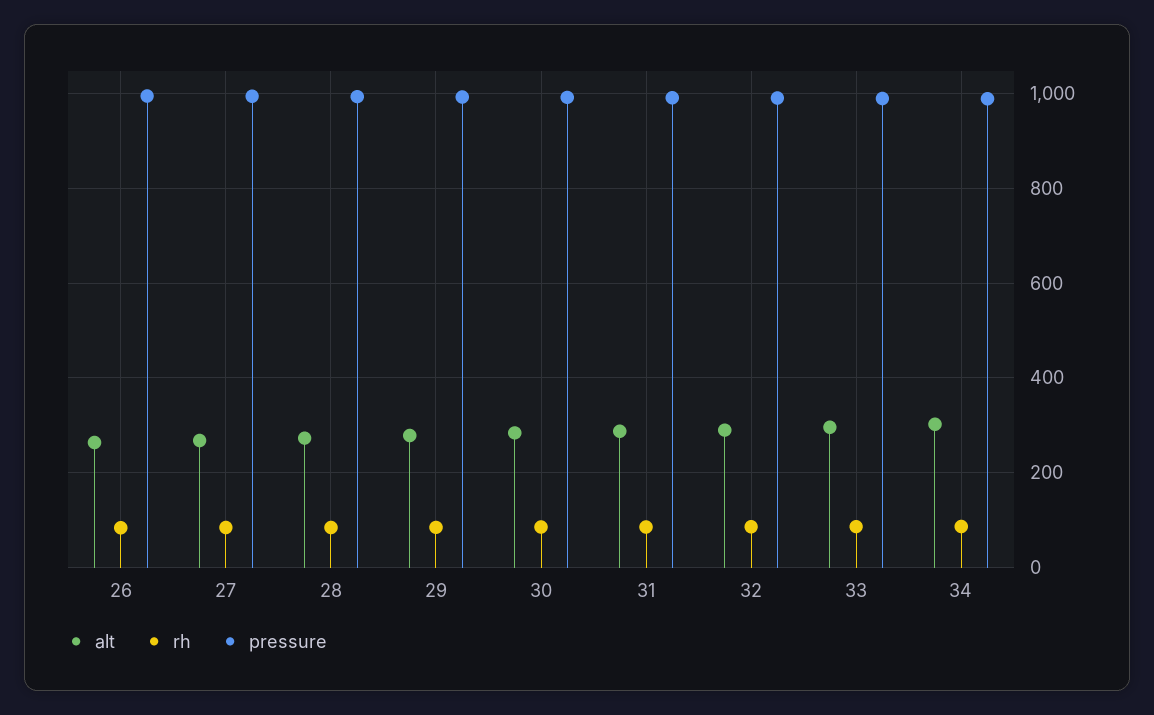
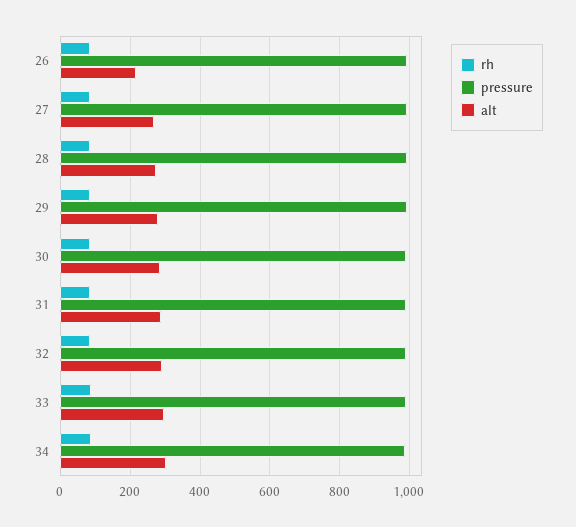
  {
    "alt": {
-     "26": 260,
+     "26": 220,
      "27": 260,
      "28": 280,
      "29": 280,
      "30": 280,
      "31": 280,
      "32": 280,
      "33": 300,
      "34": 300
    },
    "rh": {
      "26": 80,
      "27": 80,
      "28": 80,
      "29": 80,
      "30": 80,
      "31": 80,
      "32": 80,
      "33": 80,
      "34": 80
    },
    "pressure": {
      "26": 1000,
      "27": 1000,
      "28": 1000,
      "29": 1000,
      "30": 1000,
      "31": 1000,
      "32": 980,
      "33": 980,
      "34": 980
    }
  }

